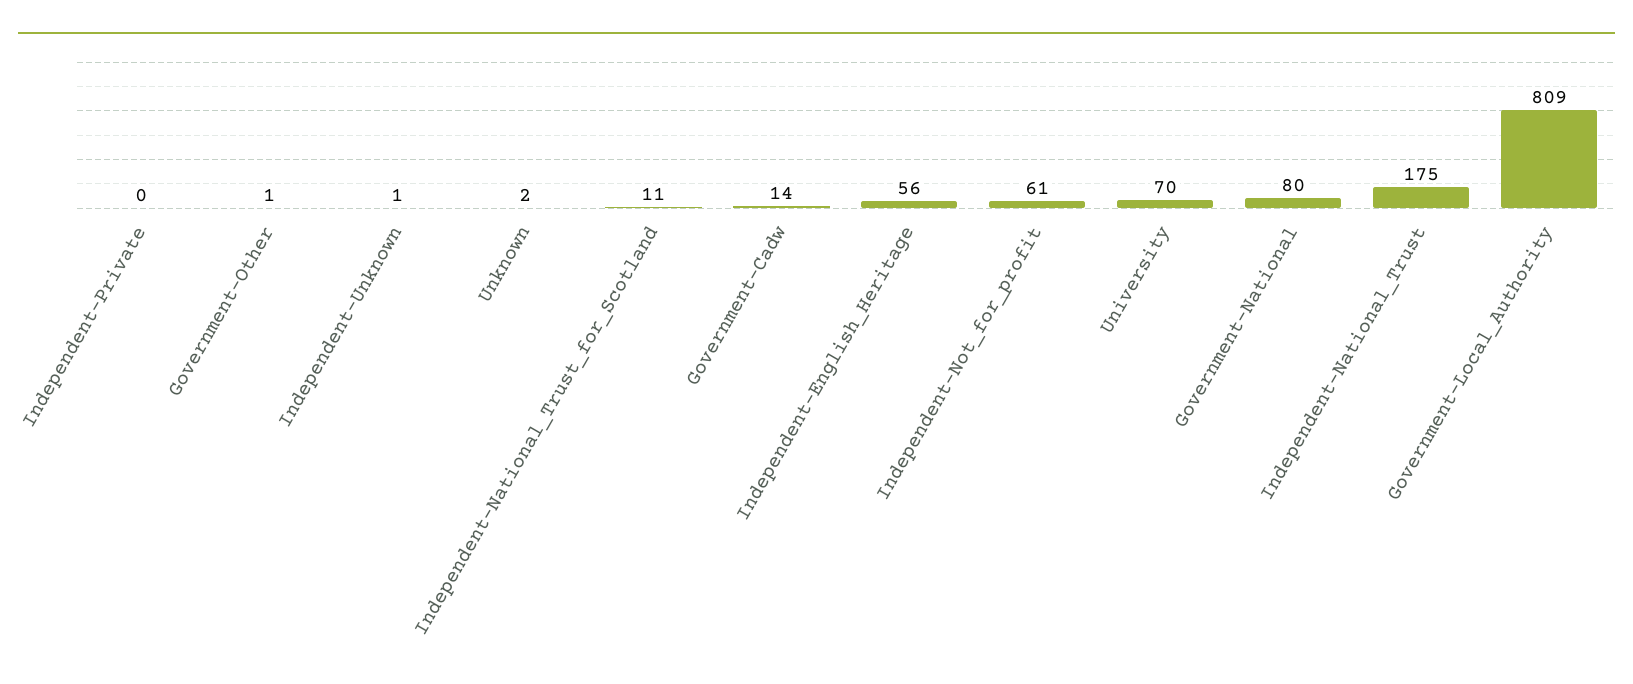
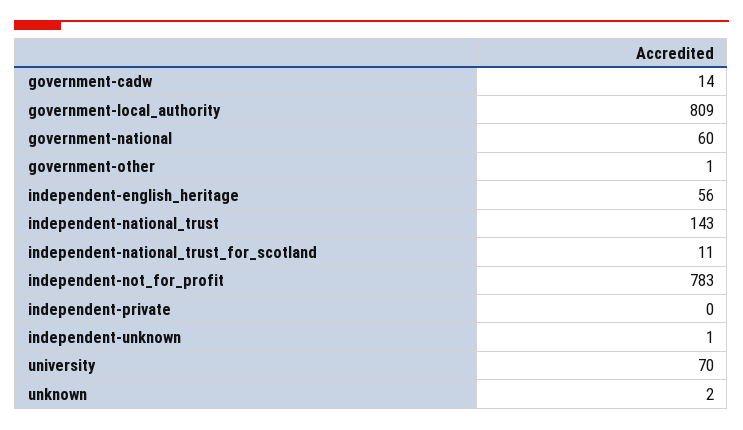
  {
    "Independent-Private": 0,
    "Government-Other": 1,
    "Independent-Unknown": 1,
    "Unknown": 2,
    "Independent-National_Trust_for_Scotland": 11,
    "Government-Cadw": 14,
    "Independent-English_Heritage": 56,
-   "Independent-Not_for_profit": 61,
+   "Independent-Not_for_profit": 783,
    "University": 70,
-   "Government-National": 80,
+   "Government-National": 60,
-   "Independent-National_Trust": 175,
+   "Independent-National_Trust": 143,
    "Government-Local_Authority": 809
  }

